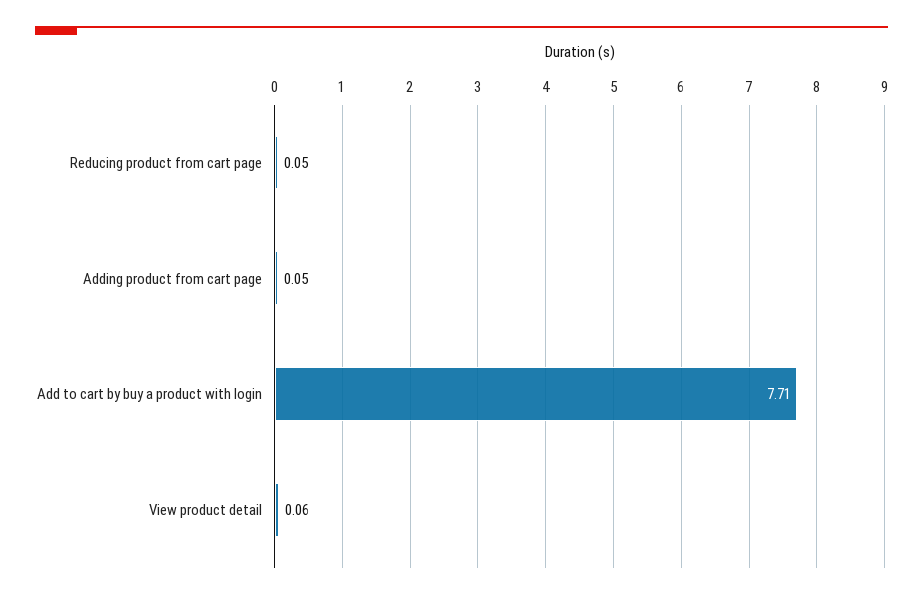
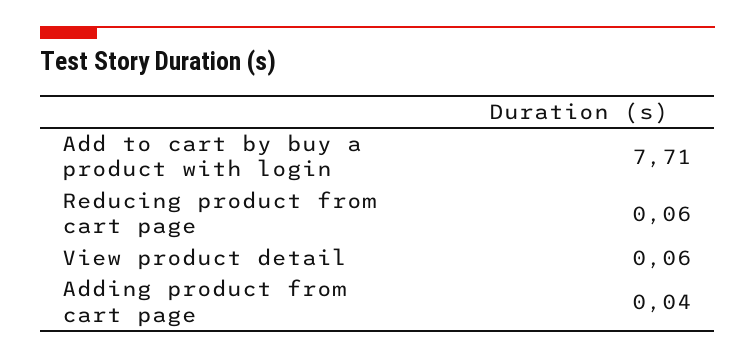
  {
-   "Reducing product from cart page": 0.05,
+   "Reducing product from cart page": 0.06,
-   "Adding product from cart page": 0.05,
+   "Adding product from cart page": 0.04,
    "Add to cart by buy a product with login": 7.71,
    "View product detail": 0.06
  }

